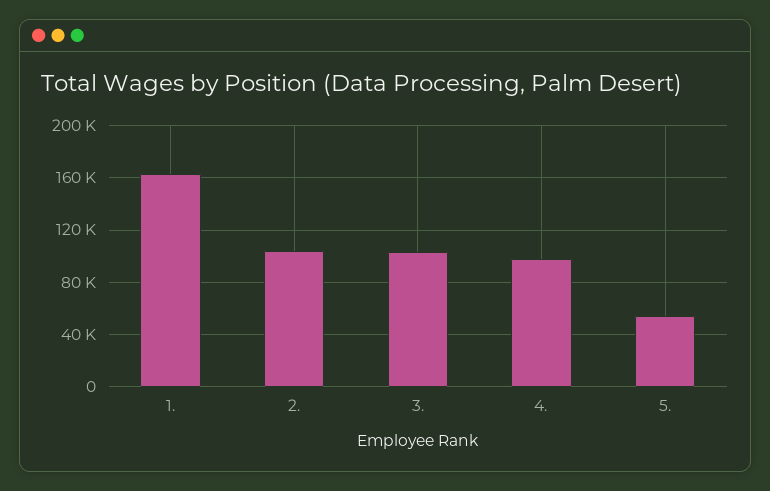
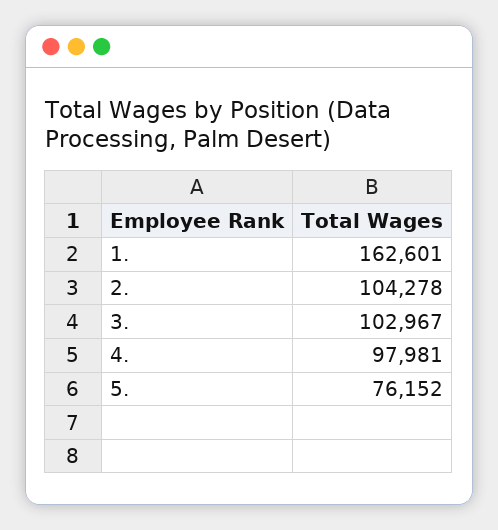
  {
    "1.": 162601,
    "2.": 104278,
    "3.": 102967,
    "4.": 97981,
-   "5.": 55000
+   "5.": 76152
  }

